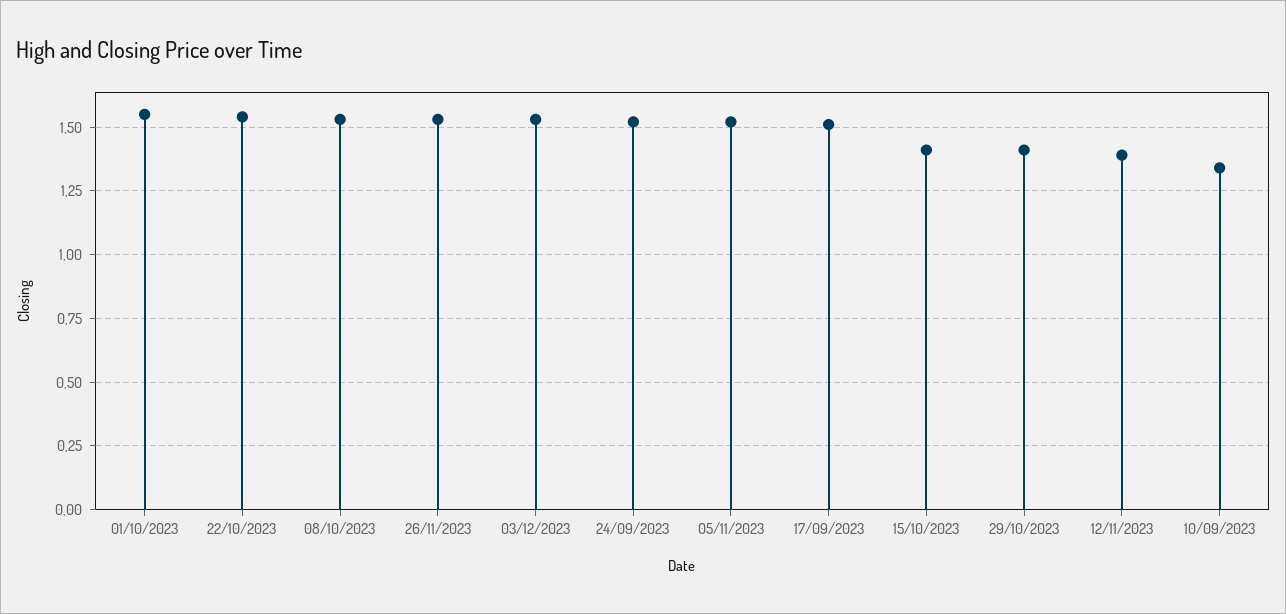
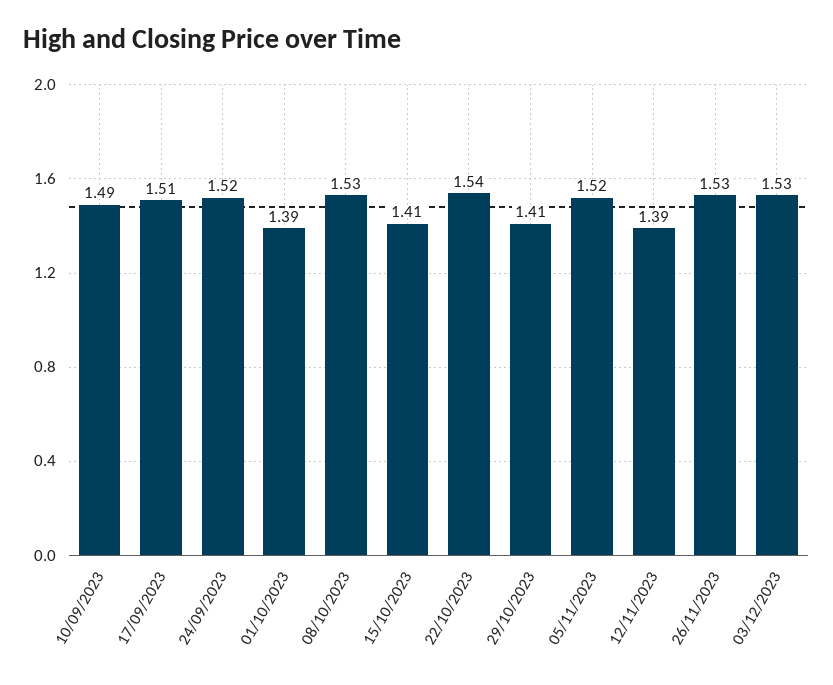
  {
-   "01/10/2023": 1.55,
+   "01/10/2023": 1.39,
    "22/10/2023": 1.54,
    "08/10/2023": 1.53,
    "26/11/2023": 1.53,
    "03/12/2023": 1.53,
    "24/09/2023": 1.52,
    "05/11/2023": 1.52,
    "17/09/2023": 1.51,
    "15/10/2023": 1.41,
    "29/10/2023": 1.41,
    "12/11/2023": 1.39,
-   "10/09/2023": 1.35
+   "10/09/2023": 1.49
  }

